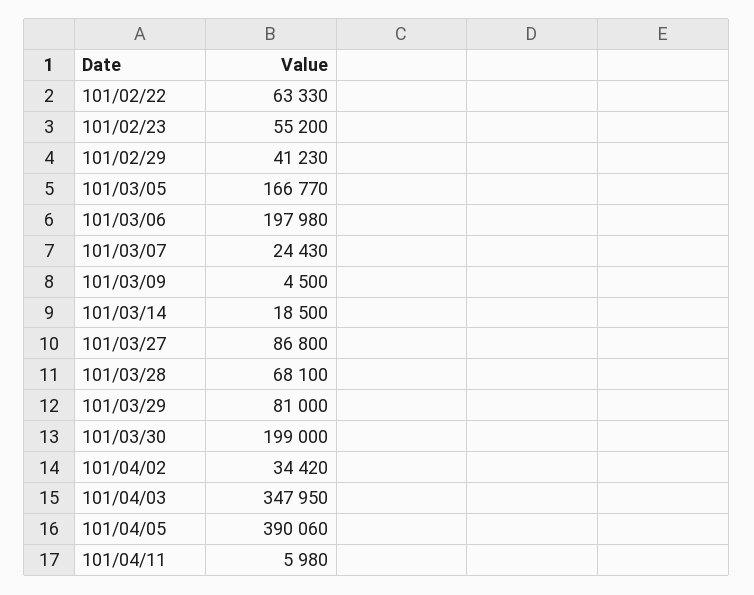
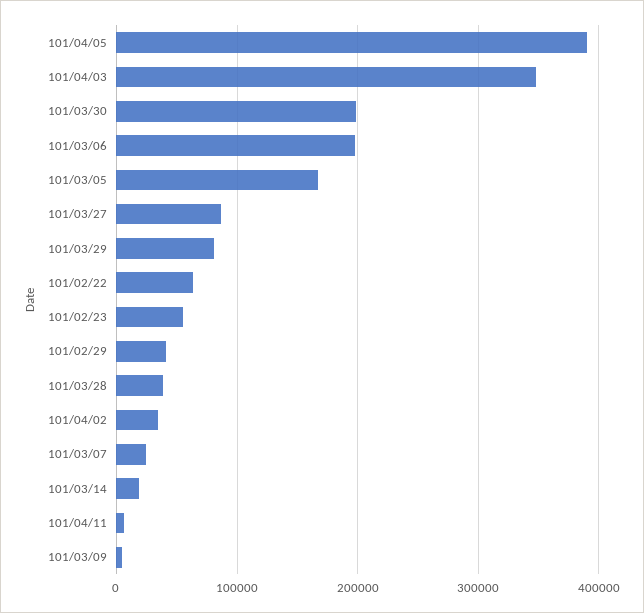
  {
    "101/02/22": 63330,
    "101/02/23": 55200,
    "101/02/29": 41230,
    "101/03/05": 166770,
    "101/03/06": 197980,
    "101/03/07": 24430,
    "101/03/09": 4500,
    "101/03/14": 18500,
    "101/03/27": 86800,
-   "101/03/28": 68100,
+   "101/03/28": 40000,
    "101/03/29": 81000,
    "101/03/30": 199000,
    "101/04/02": 34420,
    "101/04/03": 347950,
    "101/04/05": 390060,
    "101/04/11": 5980
  }

